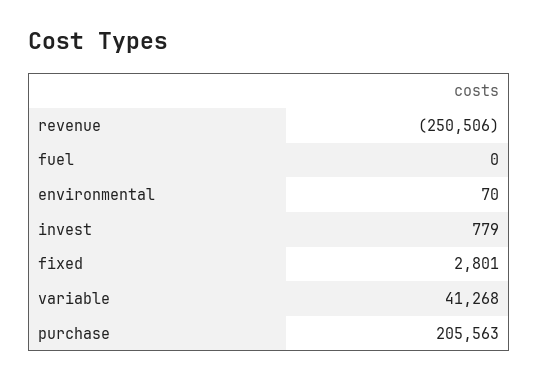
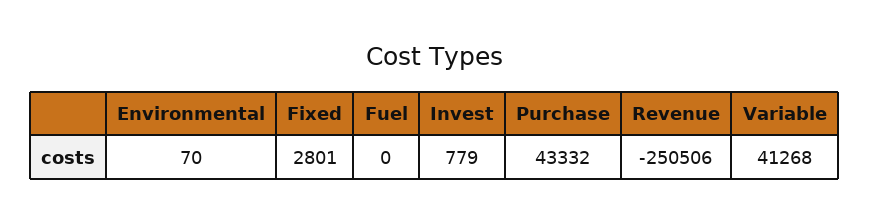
  {
    "revenue": -250506,
    "fuel": 0,
    "environmental": 70,
    "invest": 779,
    "fixed": 2801,
    "variable": 41268,
-   "purchase": 205563
+   "purchase": 43332
  }

